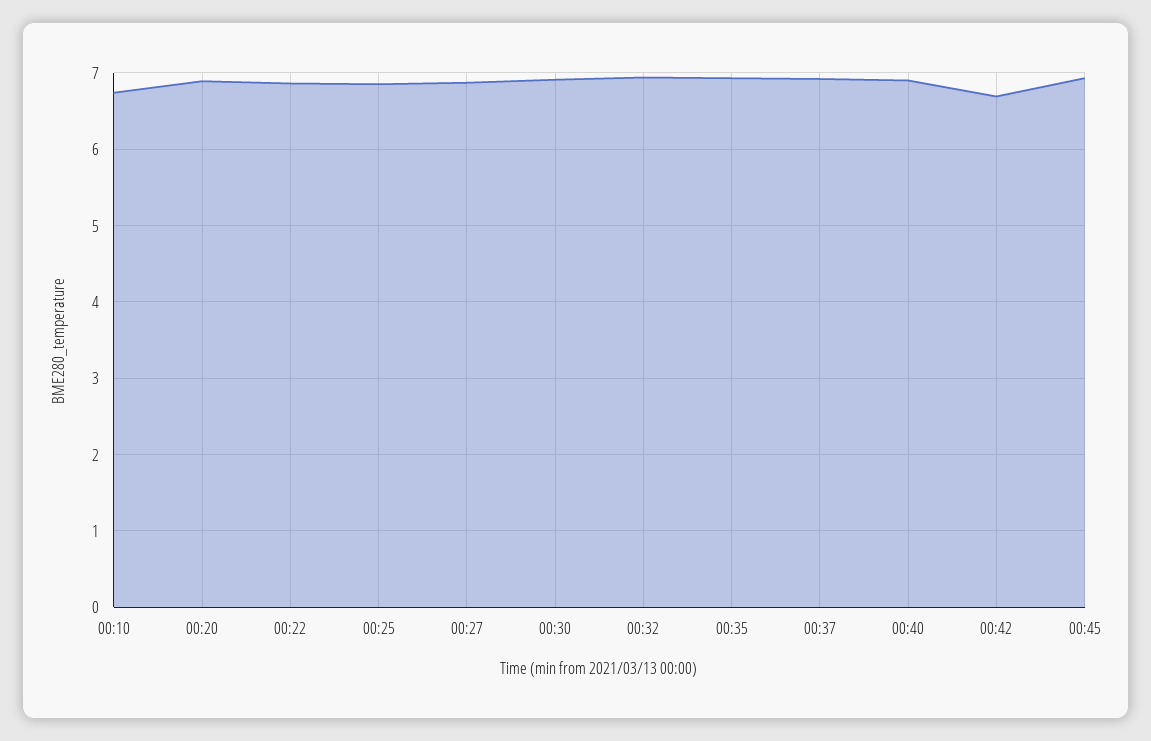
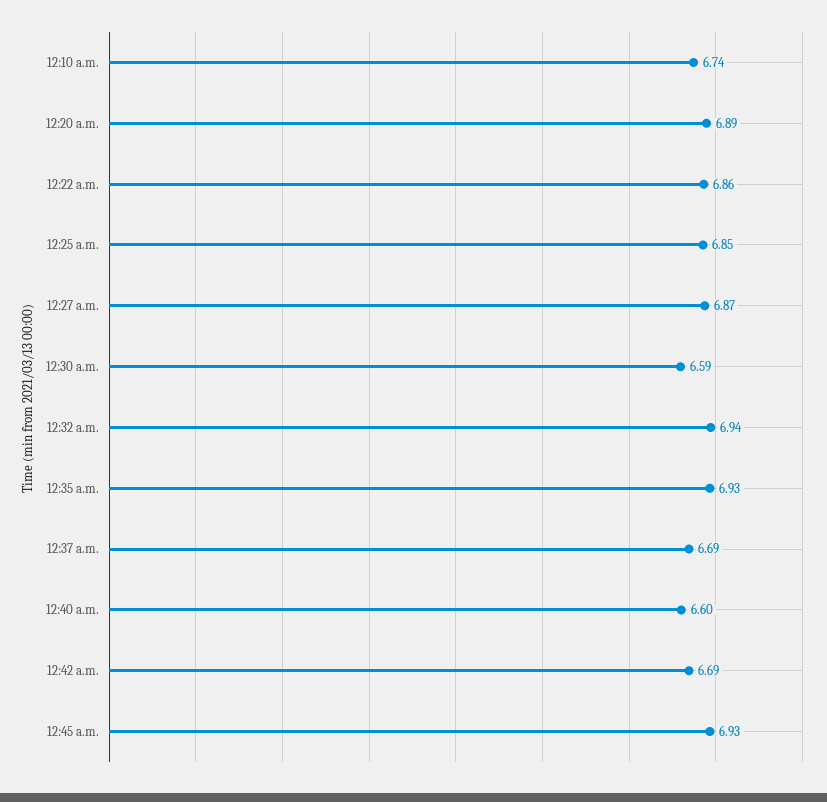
  {
    "00:10": 6.74,
    "00:20": 6.89,
    "00:22": 6.86,
    "00:25": 6.85,
    "00:27": 6.87,
-   "00:30": 6.9,
+   "00:30": 6.59,
    "00:32": 6.94,
    "00:35": 6.93,
-   "00:37": 6.9,
+   "00:37": 6.69,
-   "00:40": 6.9,
+   "00:40": 6.6,
    "00:42": 6.69,
    "00:45": 6.93
  }

